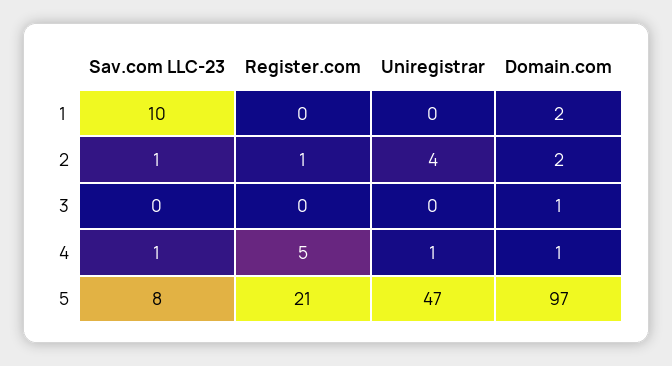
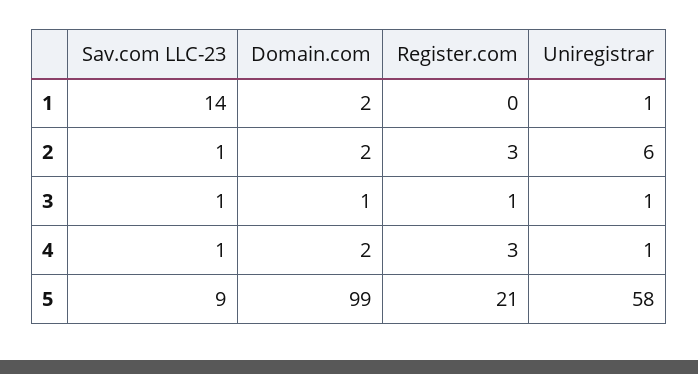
  {
    "Sav.com LLC-23": {
-     "1": 10,
+     "1": 14,
      "2": 1,
-     "3": 0,
+     "3": 1,
      "4": 1,
-     "5": 8
+     "5": 9
    },
    "Register.com": {
      "1": 0,
-     "2": 1,
+     "2": 3,
-     "3": 0,
+     "3": 1,
-     "4": 5,
+     "4": 3,
      "5": 21
    },
    "Uniregistrar": {
-     "1": 0,
+     "1": 1,
-     "2": 4,
+     "2": 6,
-     "3": 0,
+     "3": 1,
      "4": 1,
-     "5": 47
+     "5": 58
    },
    "Domain.com": {
      "1": 2,
      "2": 2,
      "3": 1,
-     "4": 1,
+     "4": 2,
-     "5": 97
+     "5": 99
    }
  }

